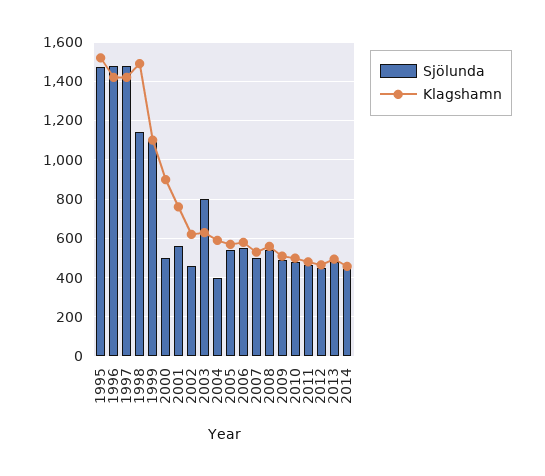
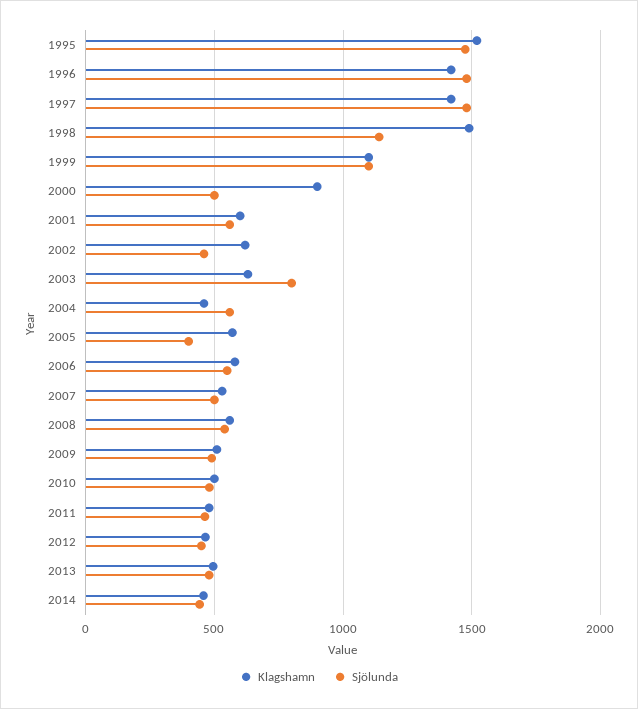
  {
    "Sjölunda": {
      "1995": 1500,
      "1996": 1500,
      "1997": 1500,
      "1998": 1150,
      "1999": 1100,
      "2000": 500,
      "2001": 550,
      "2002": 450,
      "2003": 800,
-     "2004": 400,
+     "2004": 550,
-     "2005": 550,
+     "2005": 400,
      "2006": 550,
      "2007": 500,
      "2008": 550,
      "2009": 500,
      "2010": 500,
      "2011": 450,
      "2012": 450,
      "2013": 500,
      "2014": 450
    },
    "Klagshamn": {
      "1995": 1500,
      "1996": 1400,
      "1997": 1400,
      "1998": 1500,
      "1999": 1100,
      "2000": 900,
-     "2001": 750,
+     "2001": 600,
      "2002": 600,
      "2003": 650,
-     "2004": 600,
+     "2004": 450,
      "2005": 550,
      "2006": 600,
      "2007": 550,
      "2008": 550,
      "2009": 500,
      "2010": 500,
      "2011": 500,
      "2012": 450,
      "2013": 500,
      "2014": 450
    }
  }

